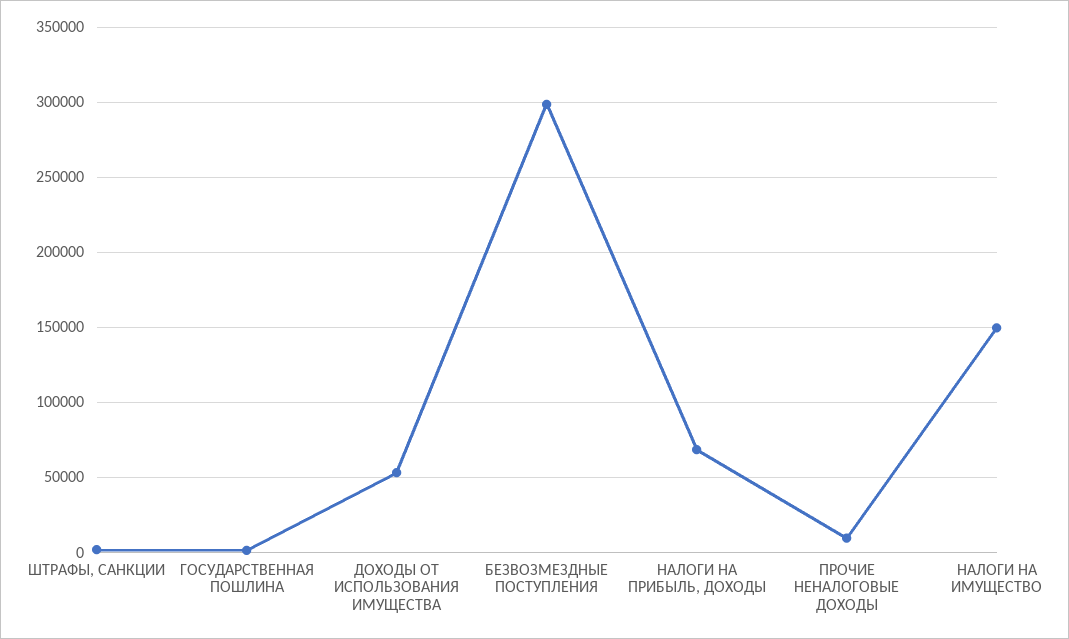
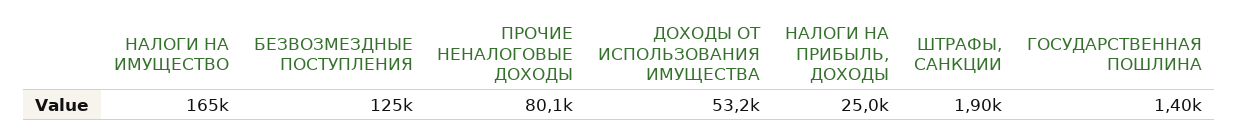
  {
    "ШТРАФЫ, САНКЦИИ": 1900,
    "ГОСУДАРСТВЕННАЯ ПОШЛИНА": 1400,
    "ДОХОДЫ ОТ ИСПОЛЬЗОВАНИЯ ИМУЩЕСТВА": 53200,
-   "БЕЗВОЗМЕЗДНЫЕ ПОСТУПЛЕНИЯ": 300000,
+   "БЕЗВОЗМЕЗДНЫЕ ПОСТУПЛЕНИЯ": 125000,
-   "НАЛОГИ НА ПРИБЫЛЬ, ДОХОДЫ": 70000,
+   "НАЛОГИ НА ПРИБЫЛЬ, ДОХОДЫ": 25000,
-   "ПРОЧИЕ НЕНАЛОГОВЫЕ ДОХОДЫ": 10000,
+   "ПРОЧИЕ НЕНАЛОГОВЫЕ ДОХОДЫ": 80100,
-   "НАЛОГИ НА ИМУЩЕСТВО": 150000
+   "НАЛОГИ НА ИМУЩЕСТВО": 165000
  }

